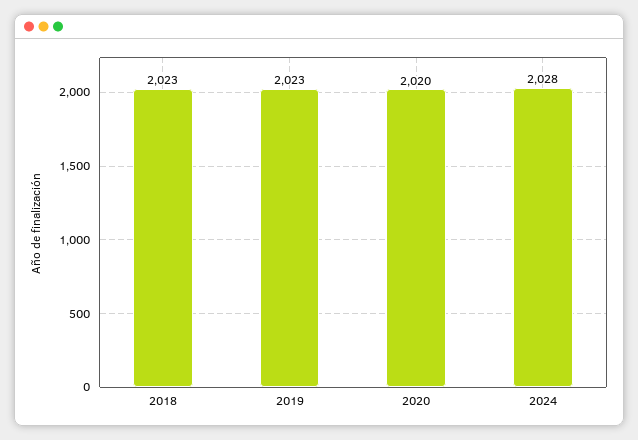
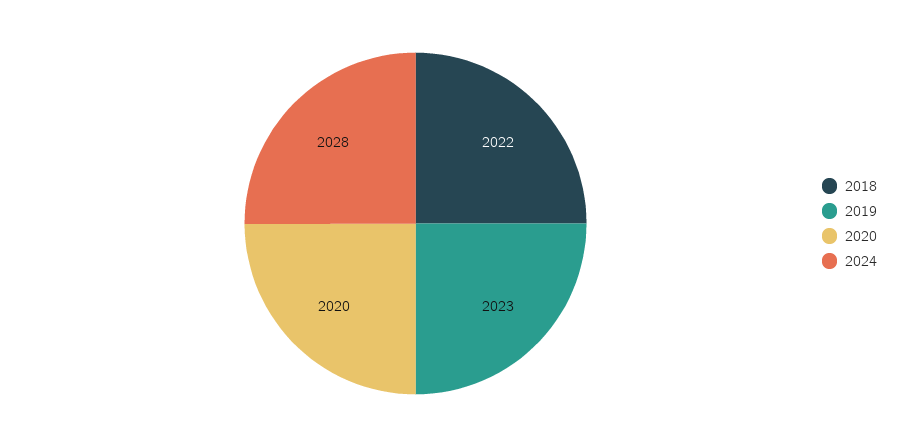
  {
-   "2018": 2023,
+   "2018": 2022,
    "2019": 2023,
    "2020": 2020,
    "2024": 2028
  }

